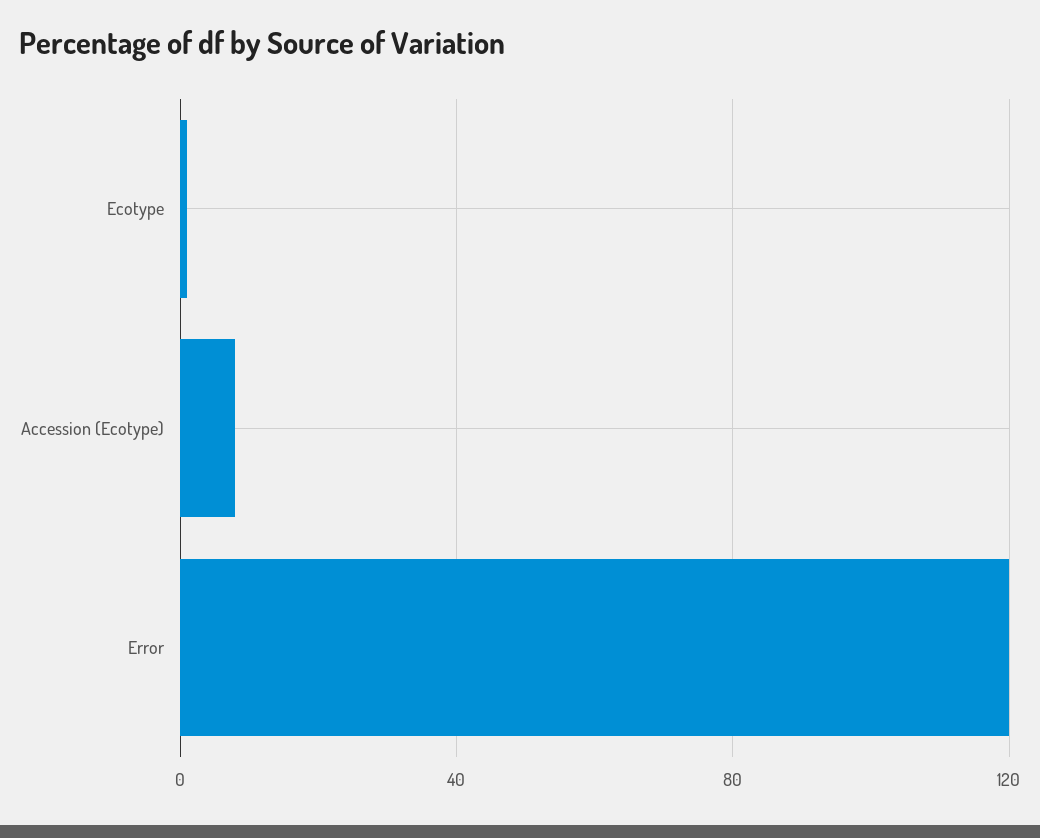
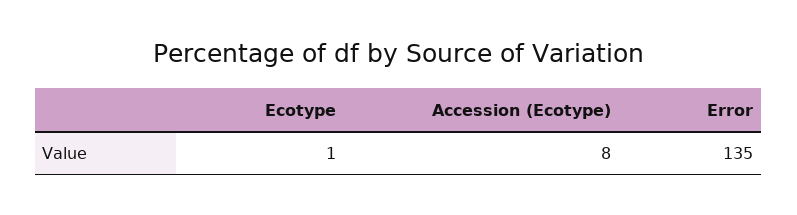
  {
    "Ecotype": 1,
    "Accession (Ecotype)": 8,
-   "Error": 120
+   "Error": 135
  }

